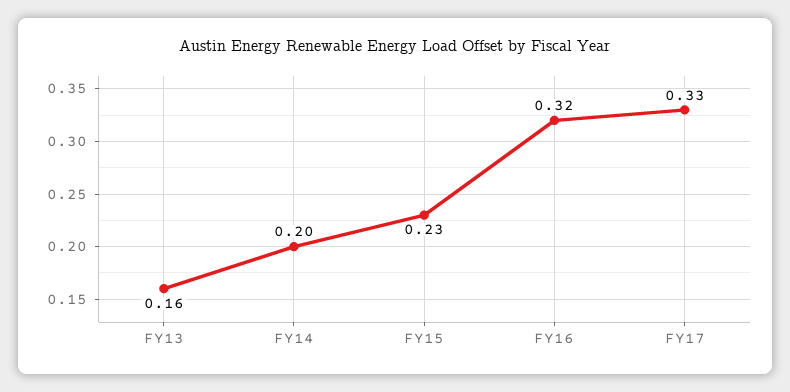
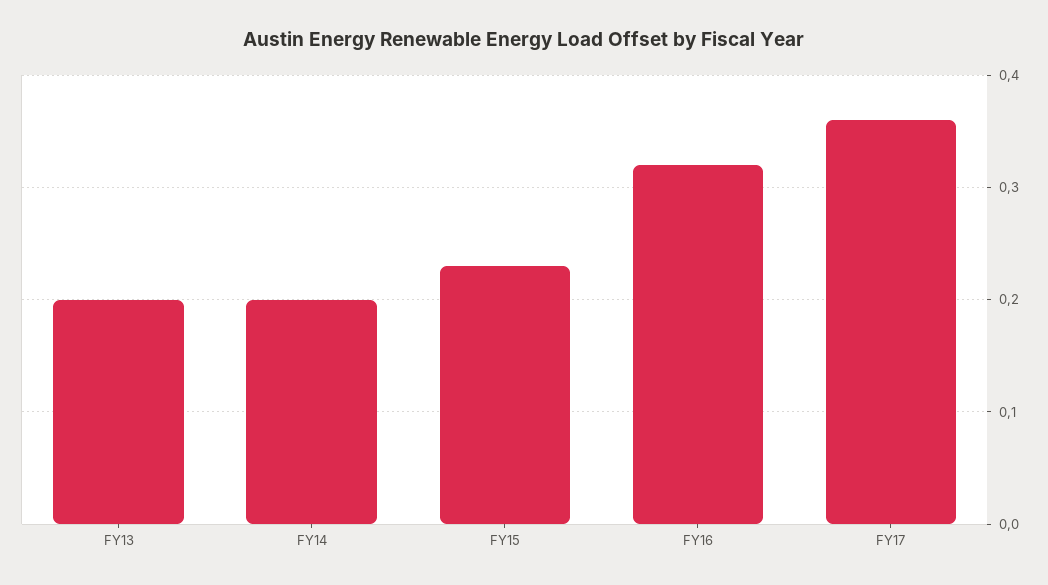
  {
-   "FY13": 0.16,
+   "FY13": 0.2,
    "FY14": 0.2,
    "FY15": 0.23,
    "FY16": 0.32,
-   "FY17": 0.33
+   "FY17": 0.36
  }

